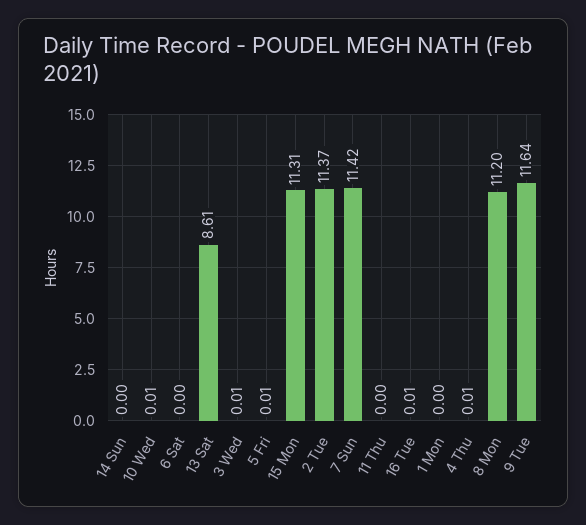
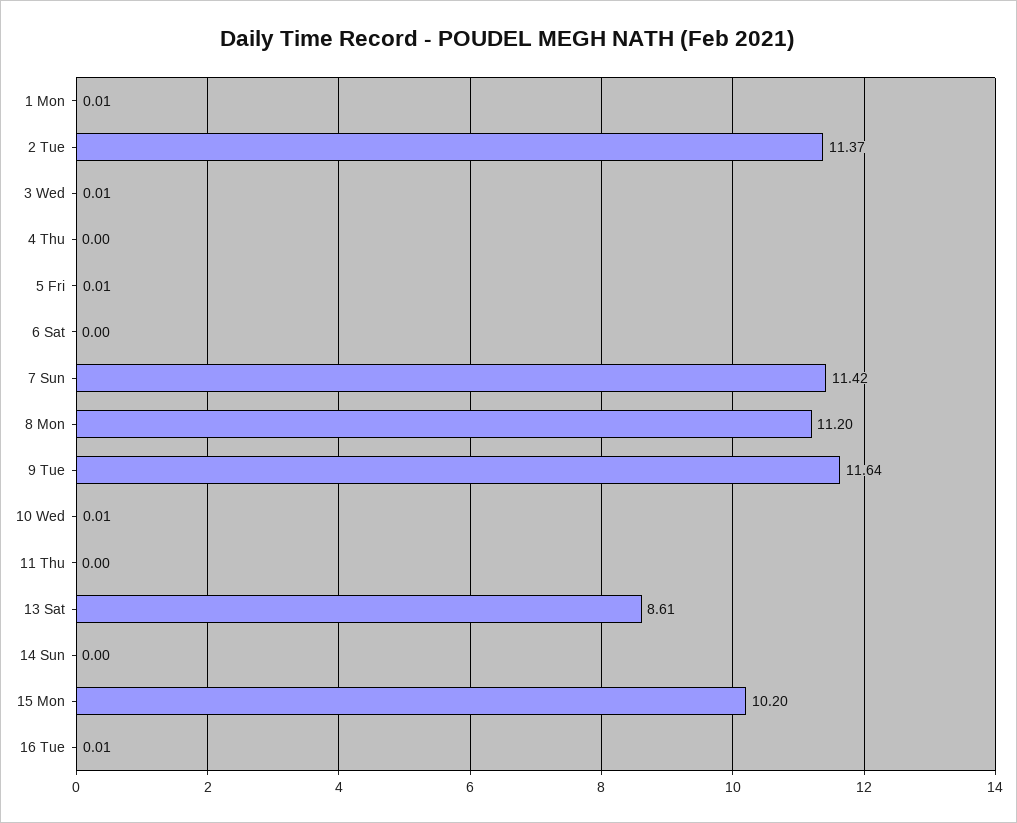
  {
    "14 Sun": 0,
    "10 Wed": 0.01,
    "6 Sat": 0,
    "13 Sat": 8.61,
    "3 Wed": 0.01,
    "5 Fri": 0.01,
-   "15 Mon": 11.31,
+   "15 Mon": 10.2,
    "2 Tue": 11.37,
    "7 Sun": 11.42,
    "11 Thu": 0,
    "16 Tue": 0.01,
-   "1 Mon": 0,
+   "1 Mon": 0.01,
-   "4 Thu": 0.01,
+   "4 Thu": 0,
    "8 Mon": 11.2,
    "9 Tue": 11.64
  }

